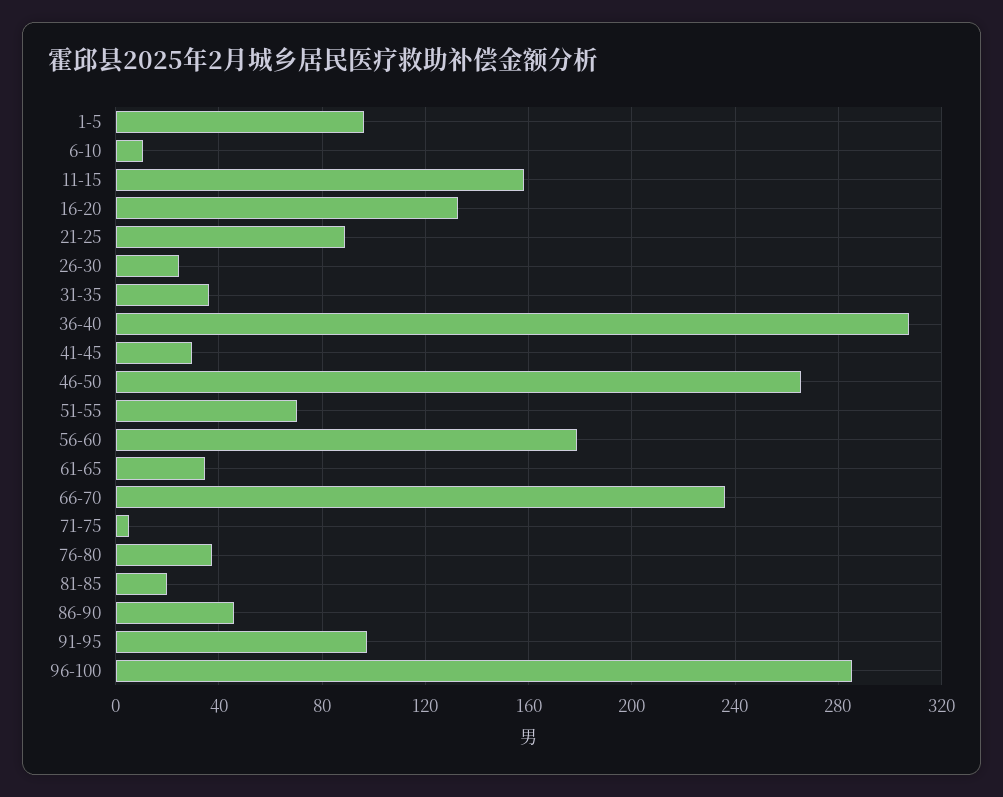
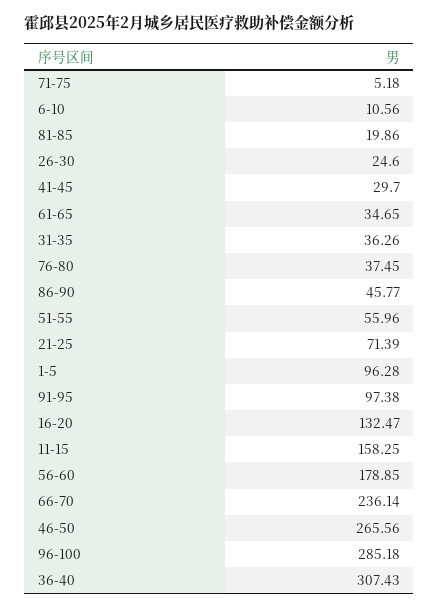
  {
    "1-5": 96.28,
    "6-10": 10.56,
    "11-15": 158.25,
    "16-20": 132.47,
-   "21-25": 90,
+   "21-25": 71.39,
    "26-30": 24.6,
    "31-35": 36.26,
    "36-40": 307.43,
    "41-45": 29.7,
    "46-50": 265.56,
-   "51-55": 70,
+   "51-55": 55.96,
    "56-60": 178.85,
    "61-65": 34.65,
    "66-70": 236.14,
    "71-75": 5.18,
    "76-80": 37.45,
    "81-85": 19.86,
    "86-90": 45.77,
    "91-95": 97.38,
    "96-100": 285.18
  }

